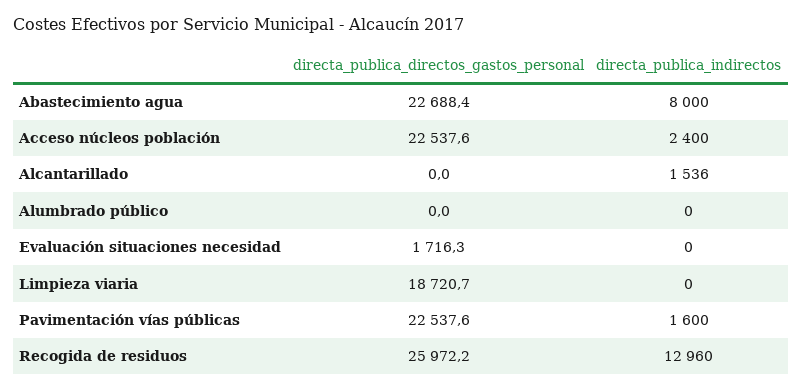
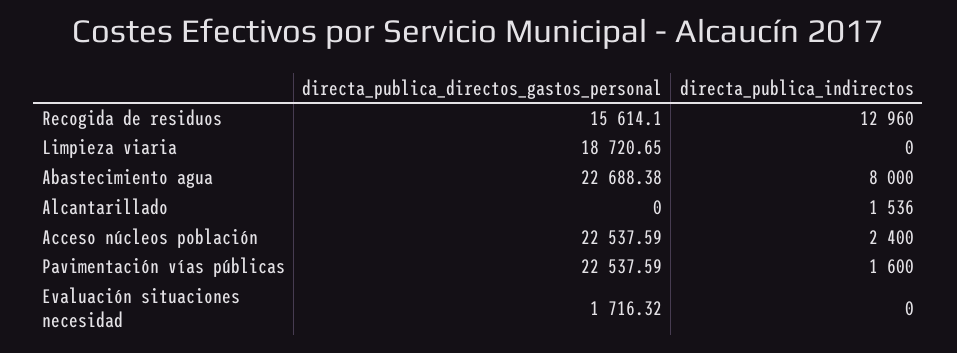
  {
    "directa_publica_directos_gastos_personal": {
      "Abastecimiento agua": 22688.38,
      "Acceso núcleos población": 22537.59,
      "Alcantarillado": 0,
-     "Alumbrado público": 0,
      "Evaluación situaciones necesidad": 1716.32,
      "Limpieza viaria": 18720.65,
      "Pavimentación vías públicas": 22537.59,
-     "Recogida de residuos": 25972.2
+     "Recogida de residuos": 15614.1
    },
    "directa_publica_indirectos": {
      "Abastecimiento agua": 8000,
      "Acceso núcleos población": 2400,
      "Alcantarillado": 1536,
-     "Alumbrado público": 0,
      "Evaluación situaciones necesidad": 0,
      "Limpieza viaria": 0,
      "Pavimentación vías públicas": 1600,
      "Recogida de residuos": 12960
    }
  }

